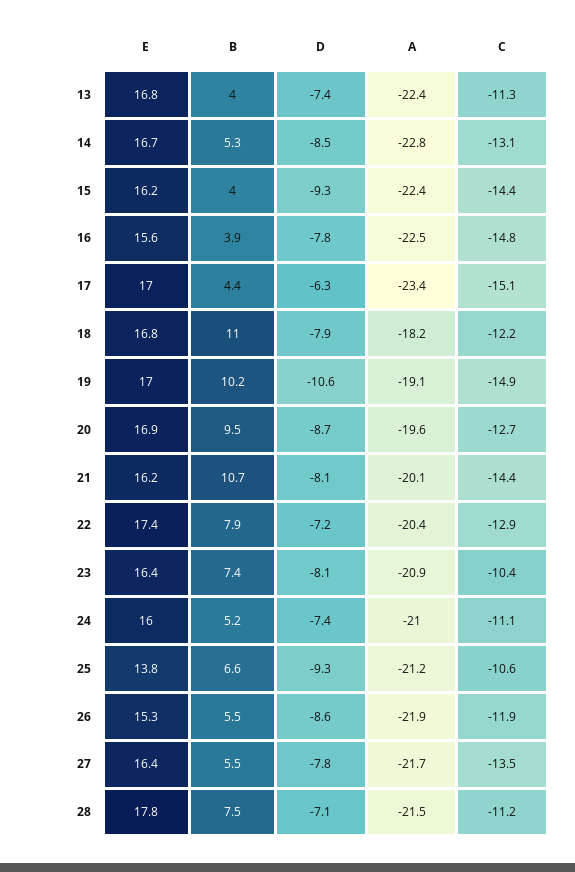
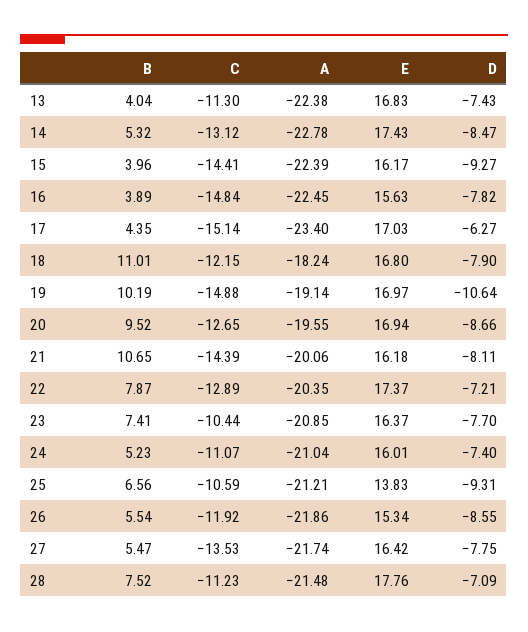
  {
    "E": {
      "13": 16.83,
-     "14": 16.7,
+     "14": 17.43,
      "15": 16.17,
      "16": 15.63,
      "17": 17.03,
      "18": 16.8,
      "19": 16.97,
      "20": 16.94,
      "21": 16.18,
      "22": 17.37,
      "23": 16.37,
      "24": 16.01,
      "25": 13.83,
      "26": 15.34,
      "27": 16.42,
      "28": 17.76
    },
    "B": {
      "13": 4.04,
      "14": 5.32,
      "15": 3.96,
      "16": 3.89,
      "17": 4.35,
      "18": 11.01,
      "19": 10.19,
      "20": 9.52,
      "21": 10.65,
      "22": 7.87,
      "23": 7.41,
      "24": 5.23,
      "25": 6.56,
      "26": 5.54,
      "27": 5.47,
      "28": 7.52
    },
    "D": {
      "13": -7.43,
      "14": -8.47,
      "15": -9.27,
      "16": -7.82,
      "17": -6.27,
      "18": -7.9,
      "19": -10.64,
      "20": -8.66,
      "21": -8.11,
      "22": -7.21,
-     "23": -8.1,
+     "23": -7.7,
      "24": -7.4,
      "25": -9.31,
      "26": -8.55,
      "27": -7.75,
      "28": -7.09
    },
    "A": {
      "13": -22.38,
      "14": -22.78,
      "15": -22.39,
      "16": -22.45,
      "17": -23.4,
      "18": -18.24,
      "19": -19.14,
      "20": -19.55,
      "21": -20.06,
      "22": -20.35,
      "23": -20.85,
      "24": -21.04,
      "25": -21.21,
      "26": -21.86,
      "27": -21.74,
      "28": -21.48
    },
    "C": {
      "13": -11.3,
      "14": -13.12,
      "15": -14.41,
      "16": -14.84,
      "17": -15.14,
      "18": -12.15,
      "19": -14.88,
      "20": -12.65,
      "21": -14.39,
      "22": -12.89,
      "23": -10.44,
      "24": -11.07,
      "25": -10.59,
      "26": -11.92,
      "27": -13.53,
      "28": -11.23
    }
  }

